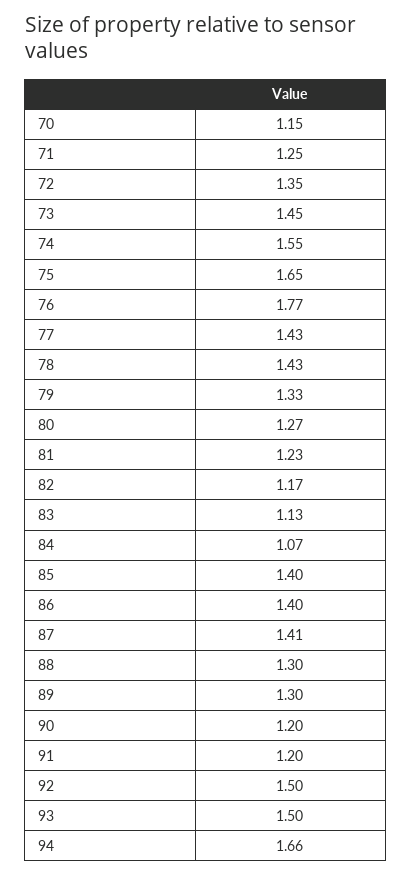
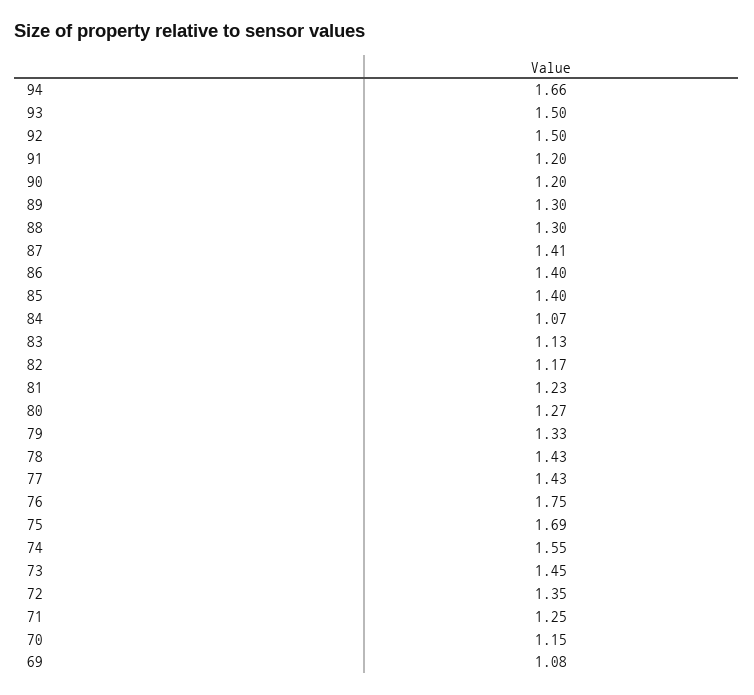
  {
    "70": 1.15,
    "71": 1.25,
    "72": 1.35,
    "73": 1.45,
    "74": 1.55,
-   "75": 1.65,
+   "75": 1.69,
-   "76": 1.77,
+   "76": 1.75,
    "77": 1.43,
    "78": 1.43,
    "79": 1.33,
    "80": 1.27,
    "81": 1.23,
    "82": 1.17,
    "83": 1.13,
    "84": 1.07,
    "85": 1.4,
    "86": 1.4,
    "87": 1.41,
    "88": 1.3,
    "89": 1.3,
    "90": 1.2,
    "91": 1.2,
    "92": 1.5,
    "93": 1.5,
-   "94": 1.66
+   "94": 1.66,
+   "69": 1.08
  }

